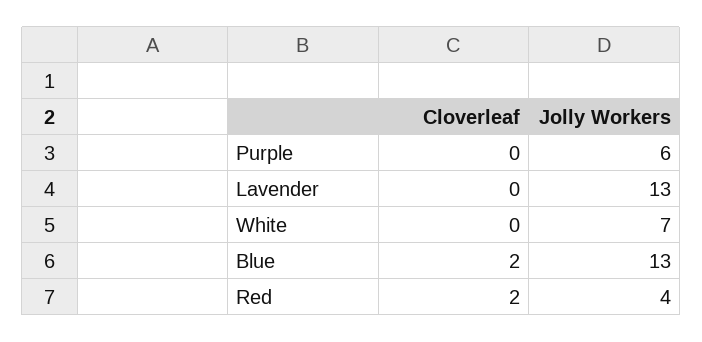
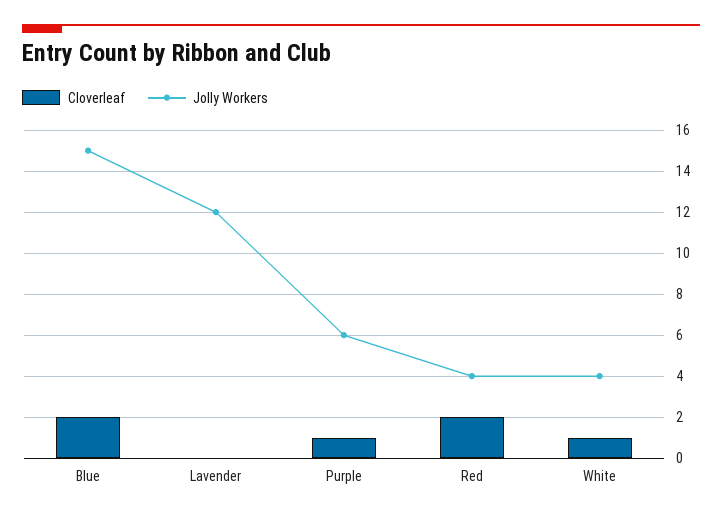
  {
    "Cloverleaf": {
-     "Purple": 0,
+     "Purple": 1,
      "Lavender": 0,
-     "White": 0,
+     "White": 1,
      "Blue": 2,
      "Red": 2
    },
    "Jolly Workers": {
      "Purple": 6,
-     "Lavender": 13,
+     "Lavender": 12,
-     "White": 7,
+     "White": 4,
-     "Blue": 13,
+     "Blue": 15,
      "Red": 4
    }
  }

